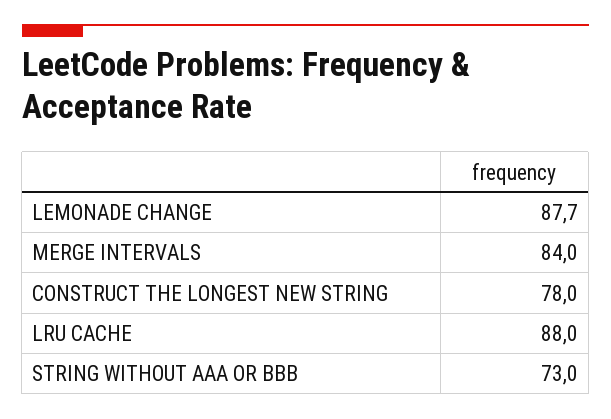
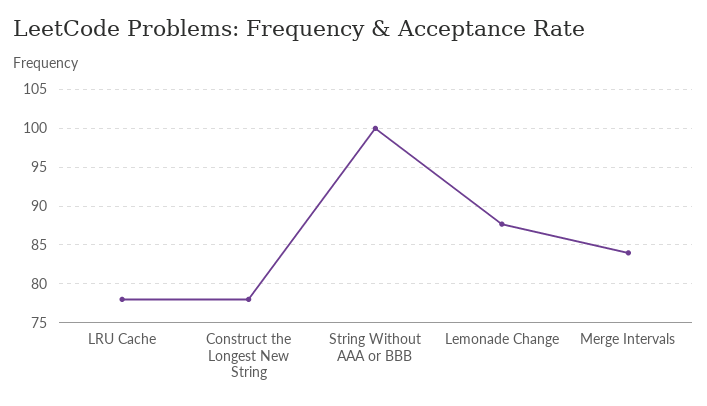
  {
    "LEMONADE CHANGE": 87.7,
    "MERGE INTERVALS": 84,
    "CONSTRUCT THE LONGEST NEW STRING": 78,
-   "LRU CACHE": 88,
+   "LRU CACHE": 78,
-   "STRING WITHOUT AAA OR BBB": 73
+   "STRING WITHOUT AAA OR BBB": 100
  }

